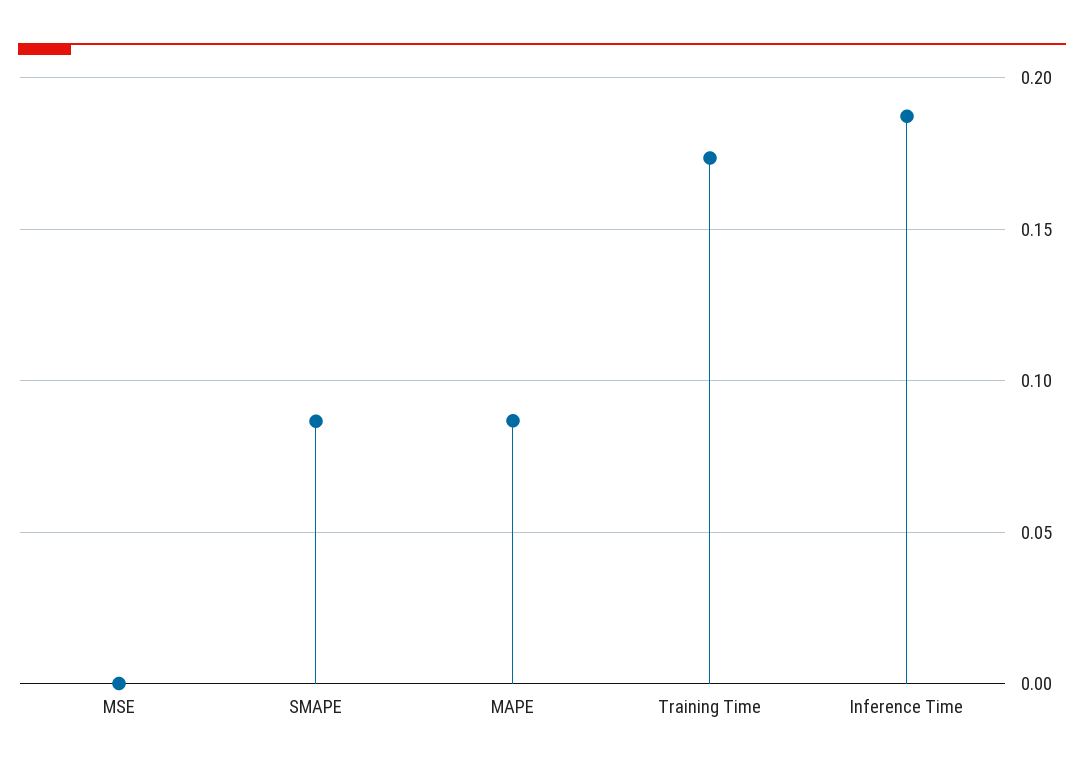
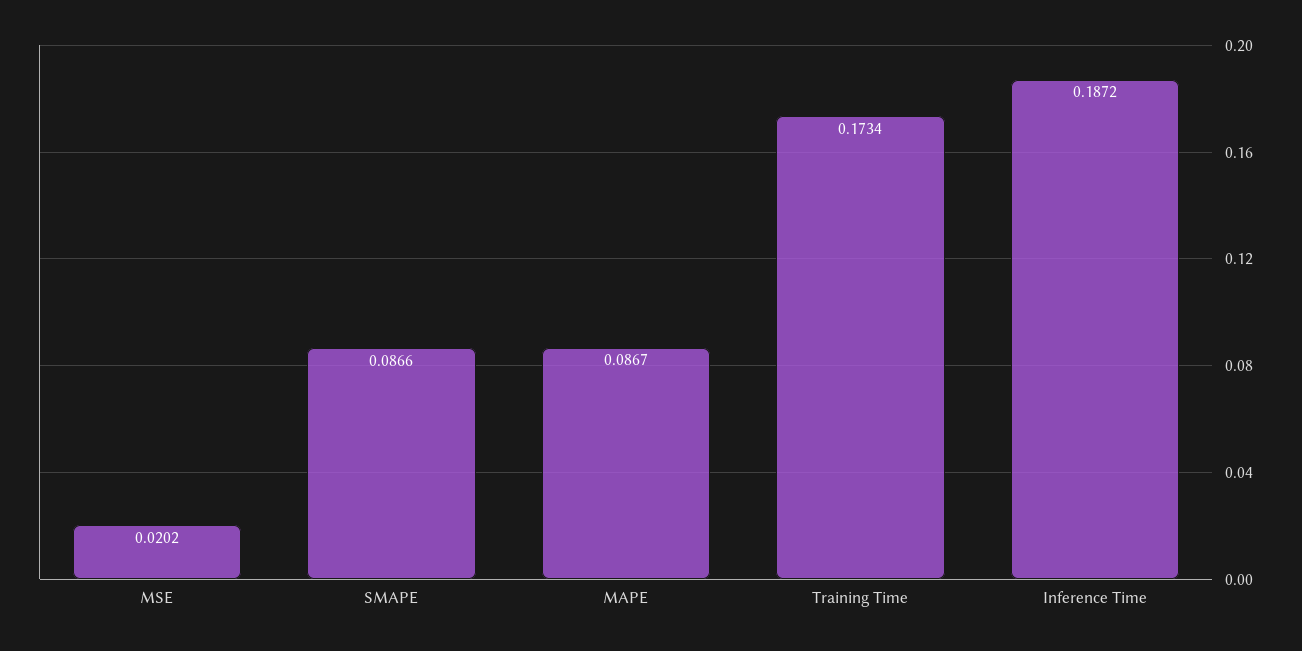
  {
-   "MSE": 0,
+   "MSE": 0.0202,
    "SMAPE": 0.0866,
    "MAPE": 0.0867,
    "Training Time": 0.1734,
    "Inference Time": 0.1872
  }

